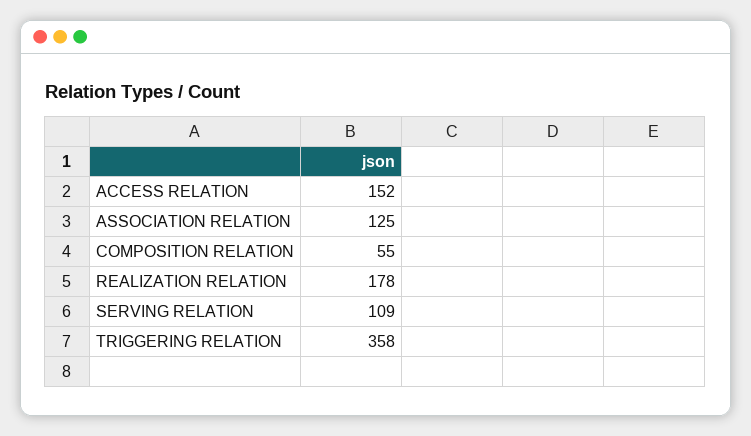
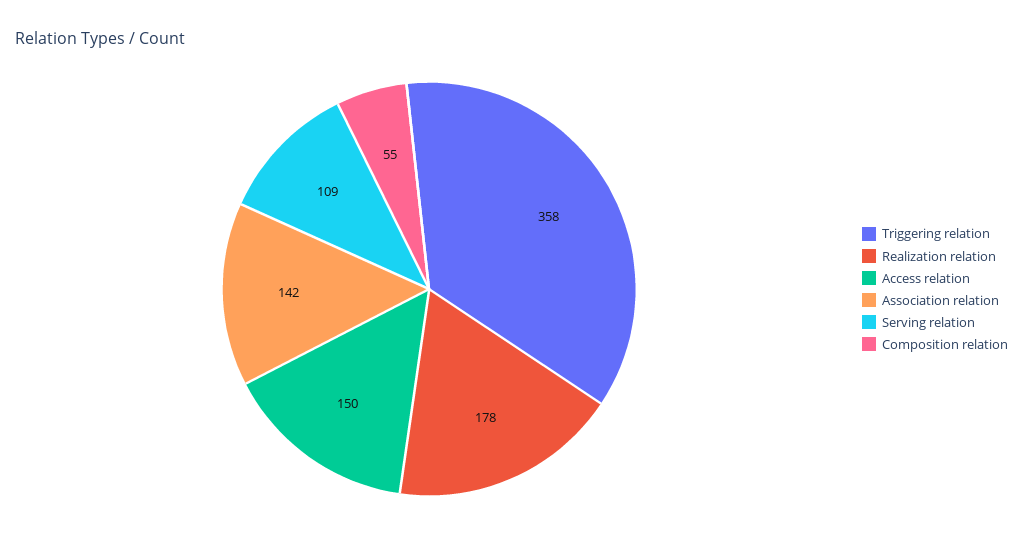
  {
-   "ACCESS RELATION": 152,
+   "ACCESS RELATION": 150,
-   "ASSOCIATION RELATION": 125,
+   "ASSOCIATION RELATION": 142,
    "COMPOSITION RELATION": 55,
    "REALIZATION RELATION": 178,
    "SERVING RELATION": 109,
    "TRIGGERING RELATION": 358
  }

